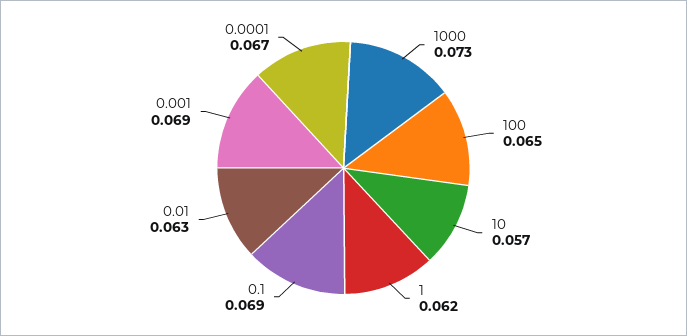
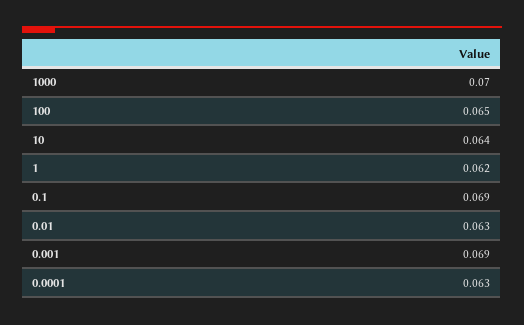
  {
-   "1000": 0.073,
+   "1000": 0.07,
    "100": 0.065,
-   "10": 0.057,
+   "10": 0.064,
    "1": 0.062,
    "0.1": 0.069,
    "0.01": 0.063,
    "0.001": 0.069,
-   "0.0001": 0.067
+   "0.0001": 0.063
  }

